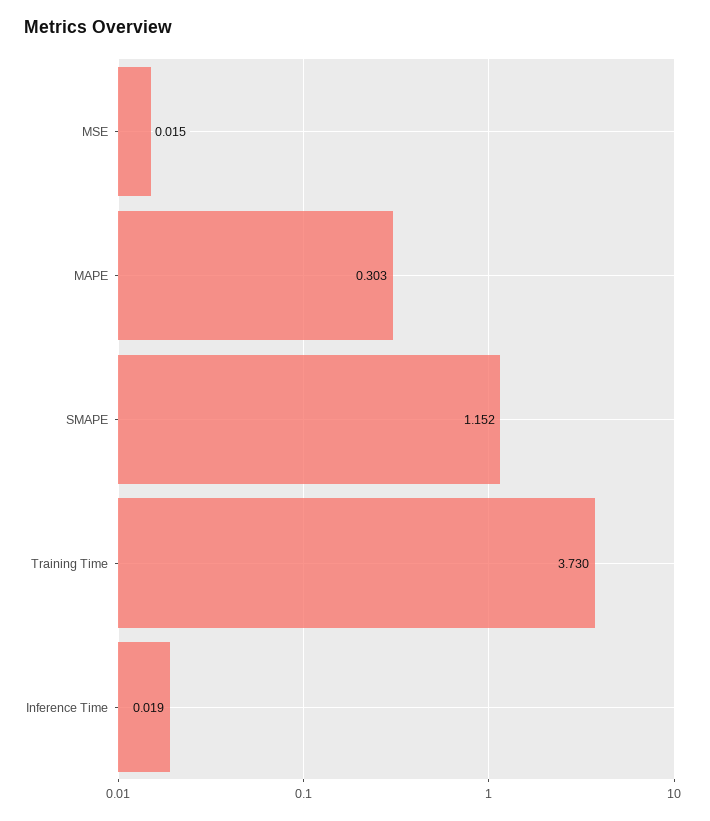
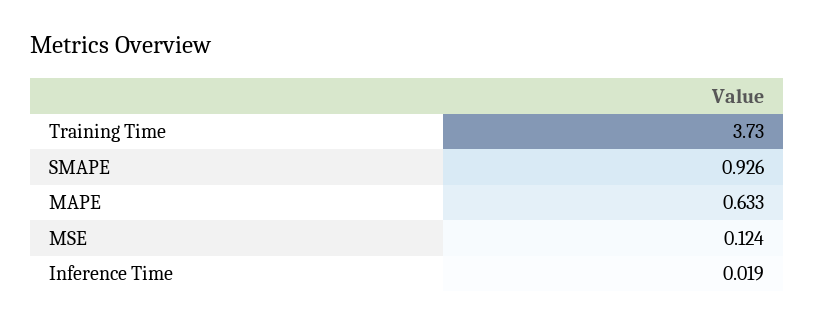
  {
-   "MSE": 0.015,
+   "MSE": 0.124,
-   "MAPE": 0.303,
+   "MAPE": 0.633,
-   "SMAPE": 1.152,
+   "SMAPE": 0.926,
    "Training Time": 3.73,
    "Inference Time": 0.019
  }

